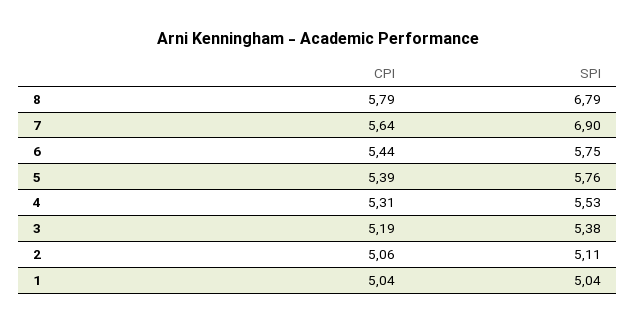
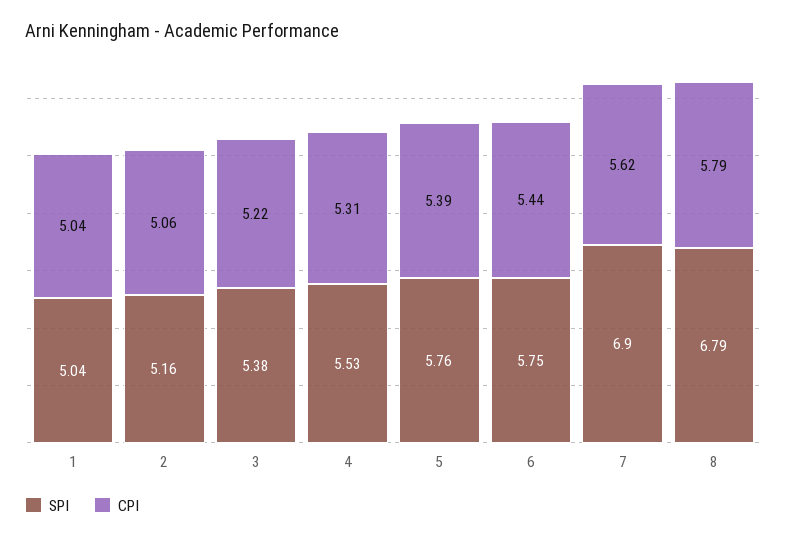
  {
    "CPI": {
      "8": 5.79,
-     "7": 5.64,
+     "7": 5.62,
      "6": 5.44,
      "5": 5.39,
      "4": 5.31,
-     "3": 5.19,
+     "3": 5.22,
      "2": 5.06,
      "1": 5.04
    },
    "SPI": {
      "8": 6.79,
      "7": 6.9,
      "6": 5.75,
      "5": 5.76,
      "4": 5.53,
      "3": 5.38,
-     "2": 5.11,
+     "2": 5.16,
      "1": 5.04
    }
  }

